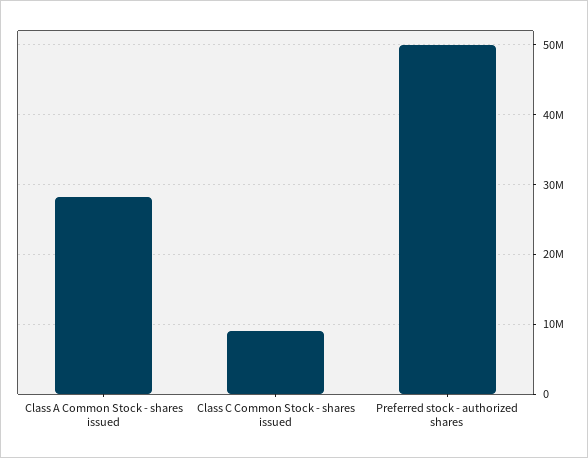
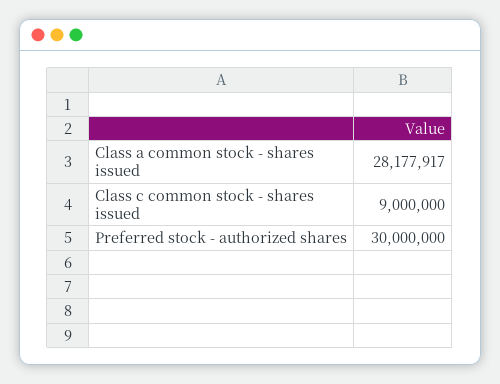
  {
    "Class A Common Stock - shares issued": 28177917,
    "Class C Common Stock - shares issued": 9000000,
-   "Preferred stock - authorized shares": 50000000
+   "Preferred stock - authorized shares": 30000000
  }

